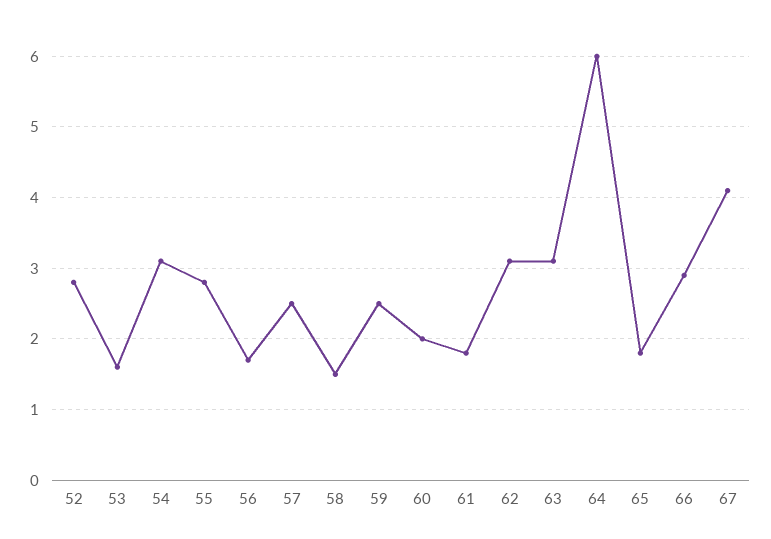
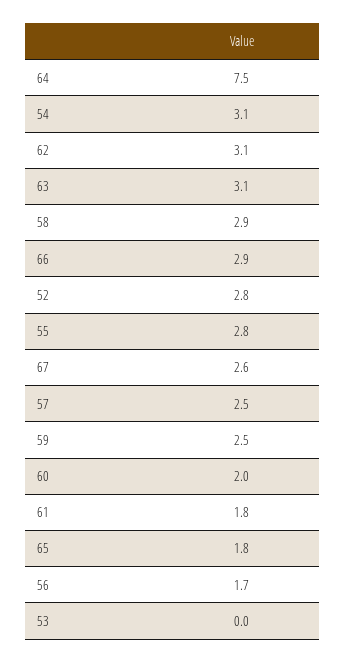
  {
    "52": 2.8,
-   "53": 1.6,
+   "53": 0,
    "54": 3.1,
    "55": 2.8,
    "56": 1.7,
    "57": 2.5,
-   "58": 1.5,
+   "58": 2.9,
    "59": 2.5,
    "60": 2,
    "61": 1.8,
    "62": 3.1,
    "63": 3.1,
-   "64": 6,
+   "64": 7.5,
    "65": 1.8,
    "66": 2.9,
-   "67": 4.1
+   "67": 2.6
  }

